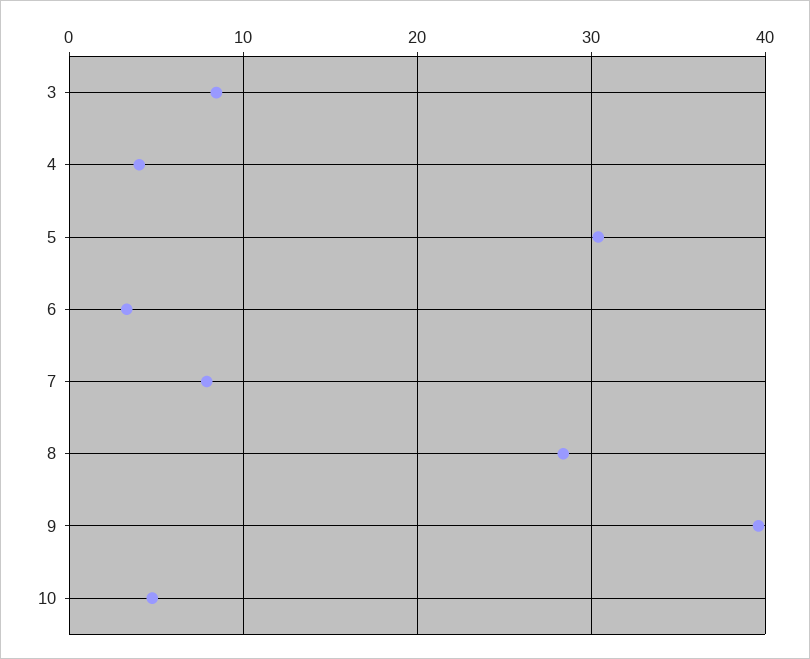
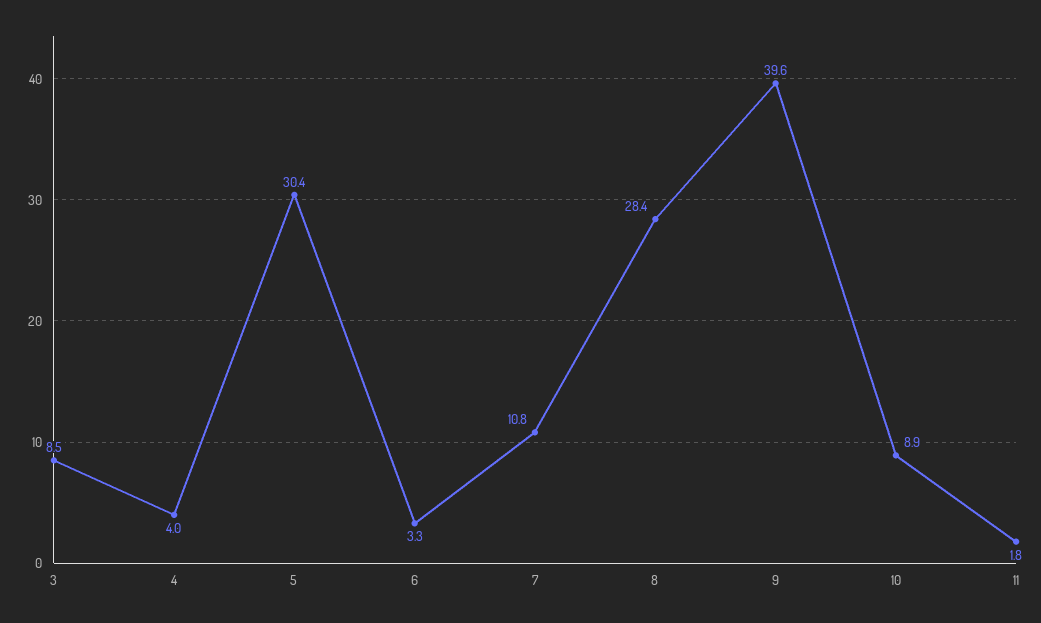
  {
    "3": 8.5,
    "4": 4,
    "5": 30.4,
    "6": 3.3,
-   "7": 8,
+   "7": 10.8,
    "8": 28.4,
    "9": 39.6,
-   "10": 5
+   "10": 8.9,
+   "11": 1.8
  }

